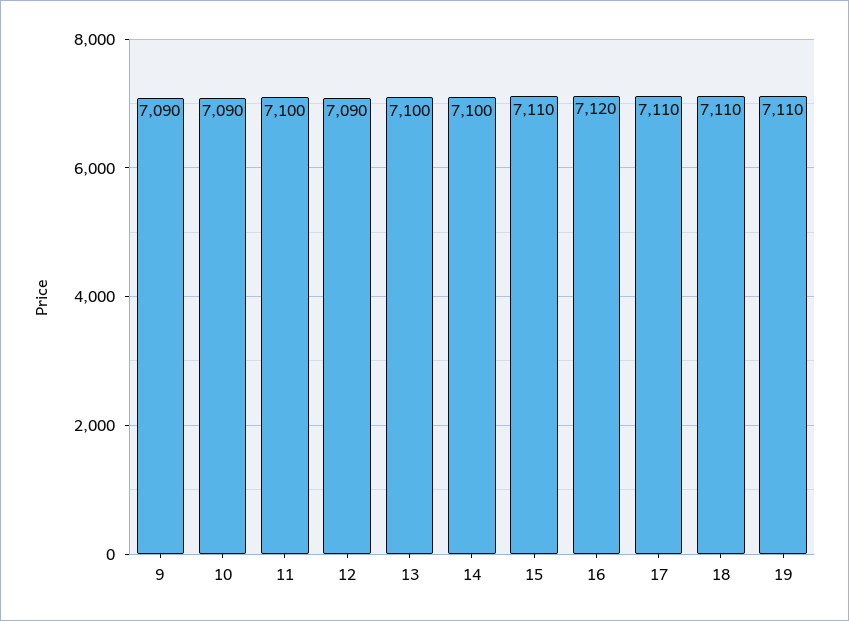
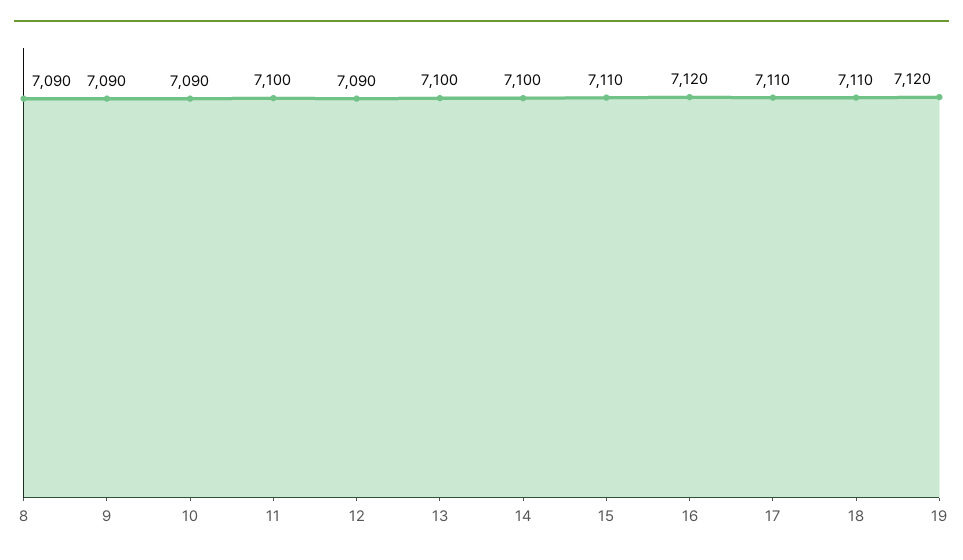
  {
    "9": 7090,
    "10": 7090,
    "11": 7100,
    "12": 7090,
    "13": 7100,
    "14": 7100,
    "15": 7110,
    "16": 7120,
    "17": 7110,
    "18": 7110,
-   "19": 7110
+   "19": 7120,
+   "8": 7090
  }

